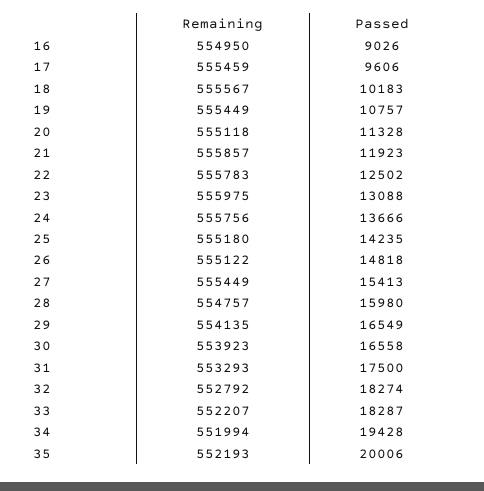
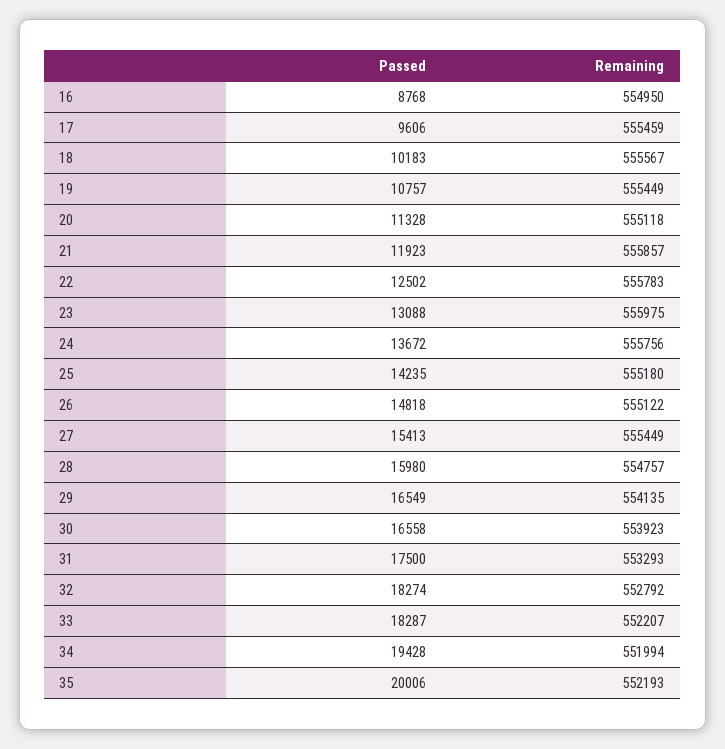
  {
    "Remaining": {
      "16": 554950,
      "17": 555459,
      "18": 555567,
      "19": 555449,
      "20": 555118,
      "21": 555857,
      "22": 555783,
      "23": 555975,
      "24": 555756,
      "25": 555180,
      "26": 555122,
      "27": 555449,
      "28": 554757,
      "29": 554135,
      "30": 553923,
      "31": 553293,
      "32": 552792,
      "33": 552207,
      "34": 551994,
      "35": 552193
    },
    "Passed": {
-     "16": 9026,
+     "16": 8768,
      "17": 9606,
      "18": 10183,
      "19": 10757,
      "20": 11328,
      "21": 11923,
      "22": 12502,
      "23": 13088,
-     "24": 13666,
+     "24": 13672,
      "25": 14235,
      "26": 14818,
      "27": 15413,
      "28": 15980,
      "29": 16549,
      "30": 16558,
      "31": 17500,
      "32": 18274,
      "33": 18287,
      "34": 19428,
      "35": 20006
    }
  }

